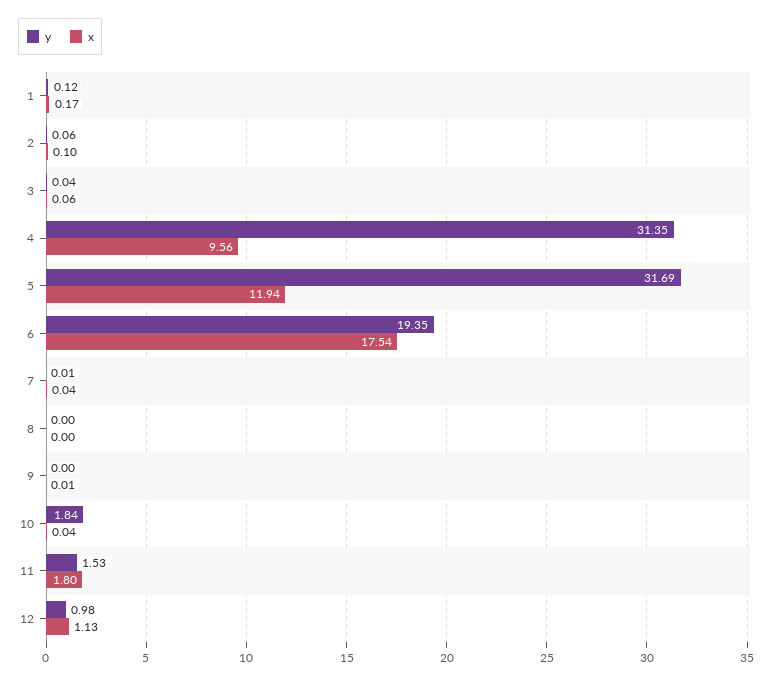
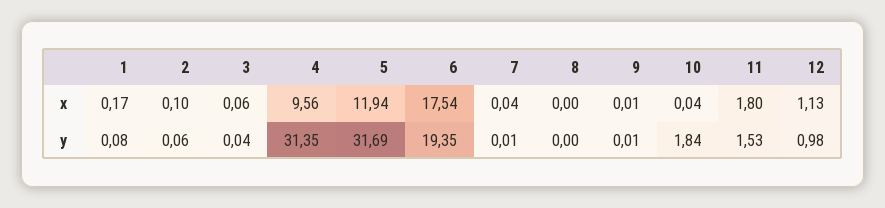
  {
    "y": {
-     "1": 0.12,
+     "1": 0.08,
      "2": 0.06,
      "3": 0.04,
      "4": 31.35,
      "5": 31.69,
      "6": 19.35,
      "7": 0.01,
      "8": 0,
-     "9": 0,
+     "9": 0.01,
      "10": 1.84,
      "11": 1.53,
      "12": 0.98
    },
    "x": {
      "1": 0.17,
      "2": 0.1,
      "3": 0.06,
      "4": 9.56,
      "5": 11.94,
      "6": 17.54,
      "7": 0.04,
      "8": 0,
      "9": 0.01,
      "10": 0.04,
      "11": 1.8,
      "12": 1.13
    }
  }

